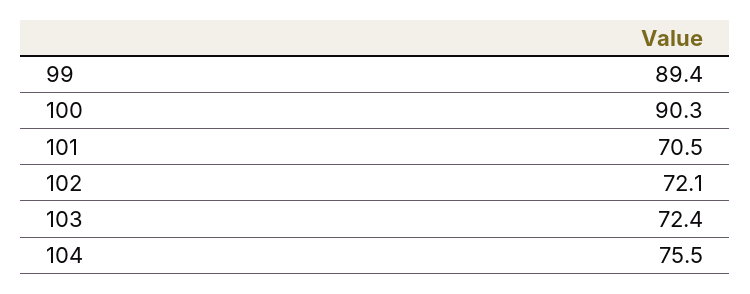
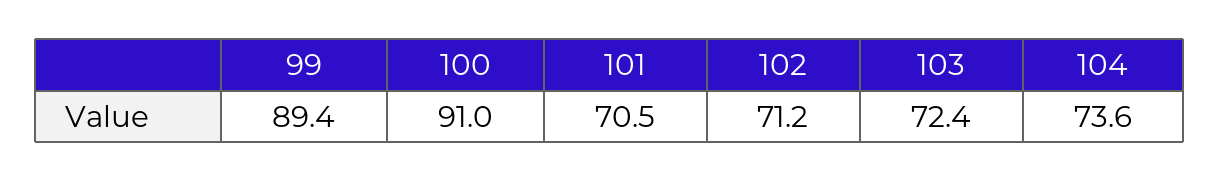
  {
    "99": 89.4,
-   "100": 90.3,
+   "100": 91,
    "101": 70.5,
-   "102": 72.1,
+   "102": 71.2,
    "103": 72.4,
-   "104": 75.5
+   "104": 73.6
  }

